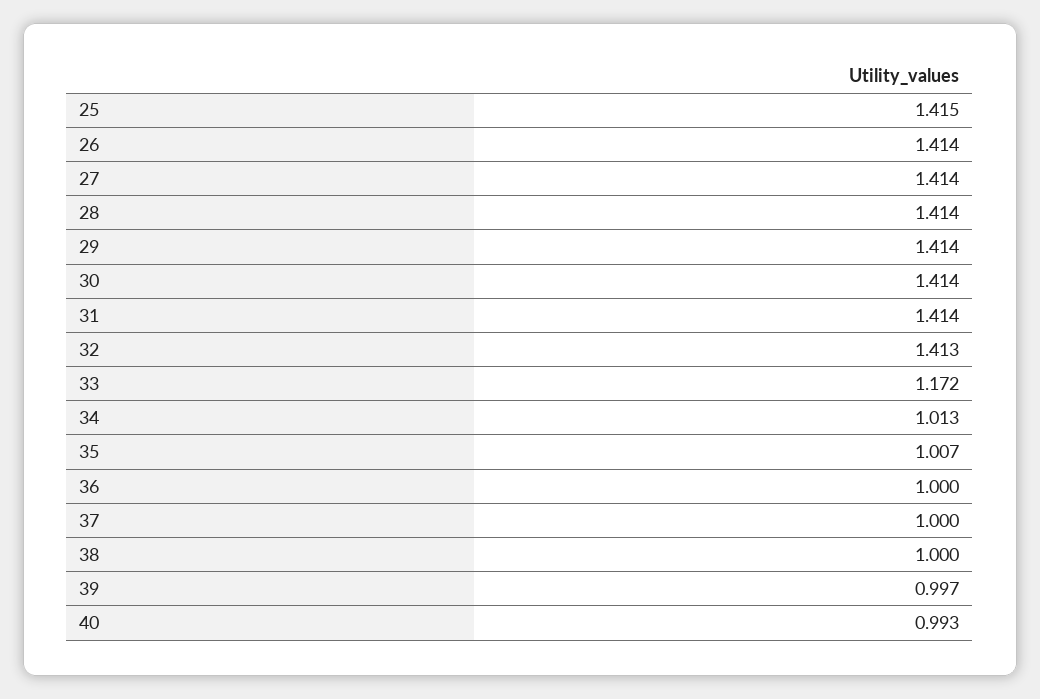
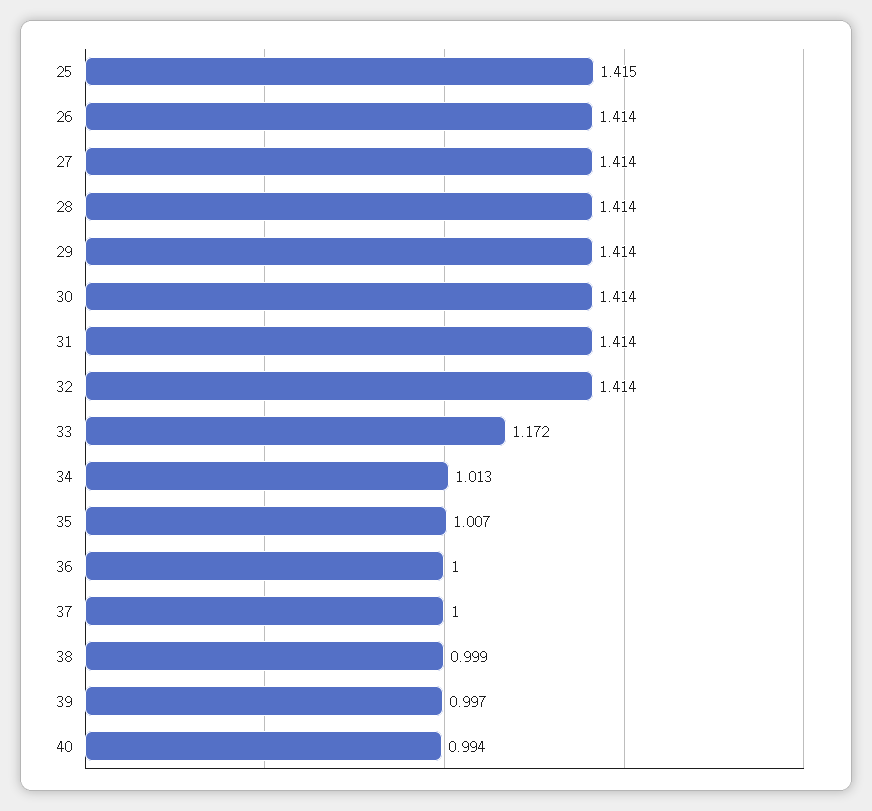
  {
    "25": 1.415,
    "26": 1.414,
    "27": 1.414,
    "28": 1.414,
    "29": 1.414,
    "30": 1.414,
    "31": 1.414,
-   "32": 1.413,
+   "32": 1.414,
    "33": 1.172,
    "34": 1.013,
    "35": 1.007,
    "36": 1,
    "37": 1,
-   "38": 1,
+   "38": 0.999,
    "39": 0.997,
-   "40": 0.993
+   "40": 0.994
  }

